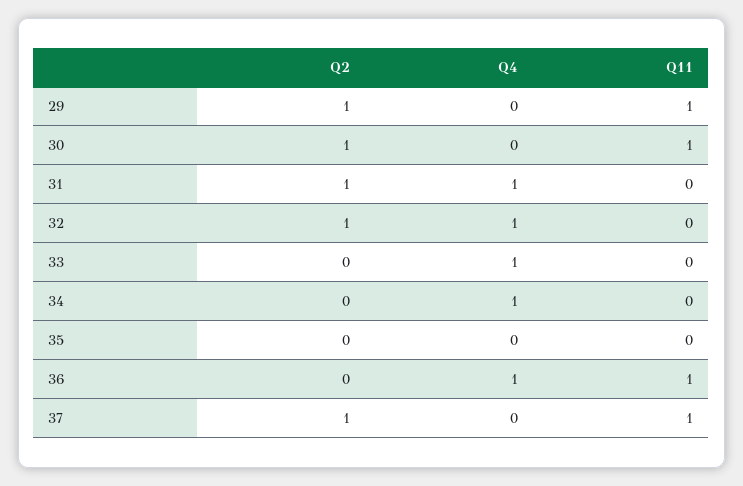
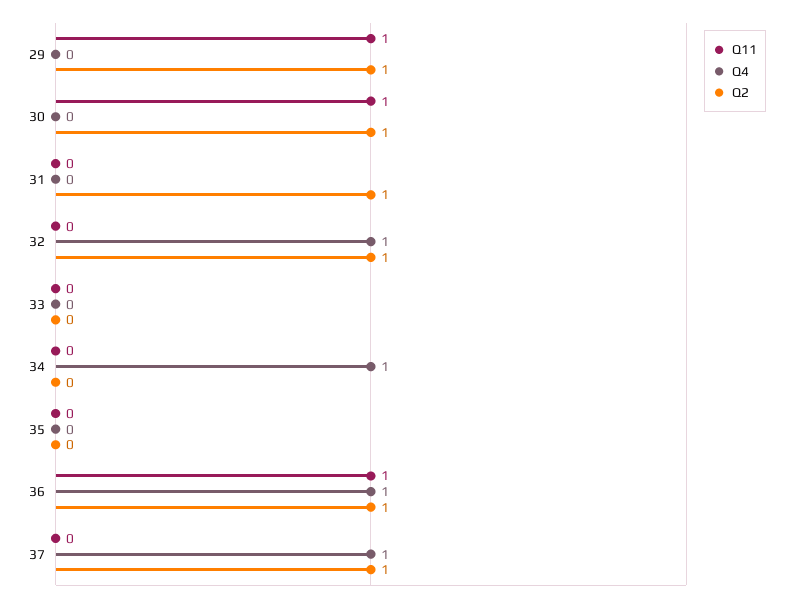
  {
    "Q2": {
      "29": 1,
      "30": 1,
      "31": 1,
      "32": 1,
      "33": 0,
      "34": 0,
      "35": 0,
-     "36": 0,
+     "36": 1,
      "37": 1
    },
    "Q4": {
      "29": 0,
      "30": 0,
-     "31": 1,
+     "31": 0,
      "32": 1,
-     "33": 1,
+     "33": 0,
      "34": 1,
      "35": 0,
      "36": 1,
-     "37": 0
+     "37": 1
    },
    "Q11": {
      "29": 1,
      "30": 1,
      "31": 0,
      "32": 0,
      "33": 0,
      "34": 0,
      "35": 0,
      "36": 1,
-     "37": 1
+     "37": 0
    }
  }

